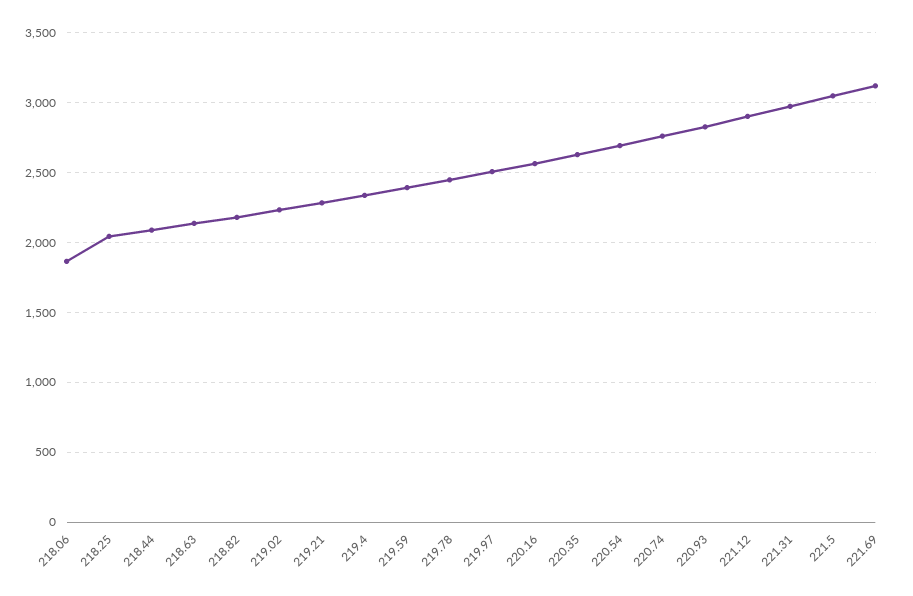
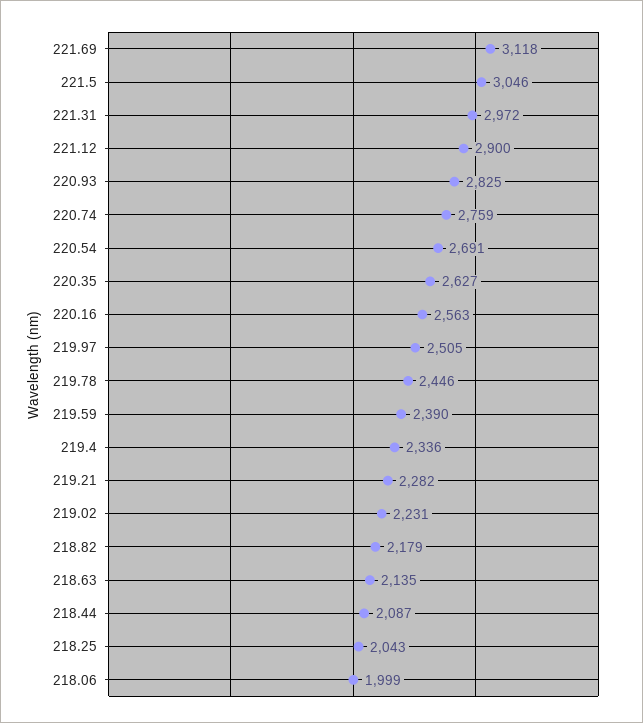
  {
-   "218.06": 1850,
+   "218.06": 1999,
    "218.25": 2043,
    "218.44": 2087,
    "218.63": 2135,
    "218.82": 2179,
    "219.02": 2231,
    "219.21": 2282,
    "219.4": 2336,
    "219.59": 2390,
    "219.78": 2446,
    "219.97": 2505,
    "220.16": 2563,
    "220.35": 2627,
    "220.54": 2691,
    "220.74": 2759,
    "220.93": 2825,
    "221.12": 2900,
    "221.31": 2972,
    "221.5": 3046,
    "221.69": 3118
  }

